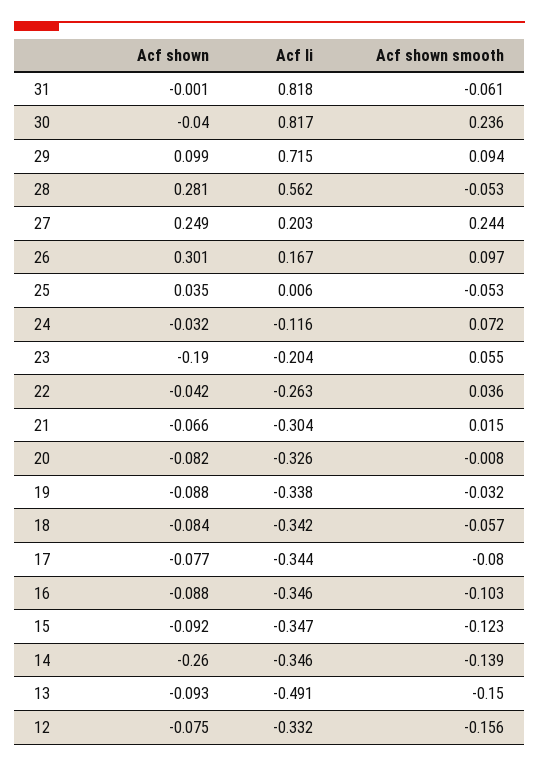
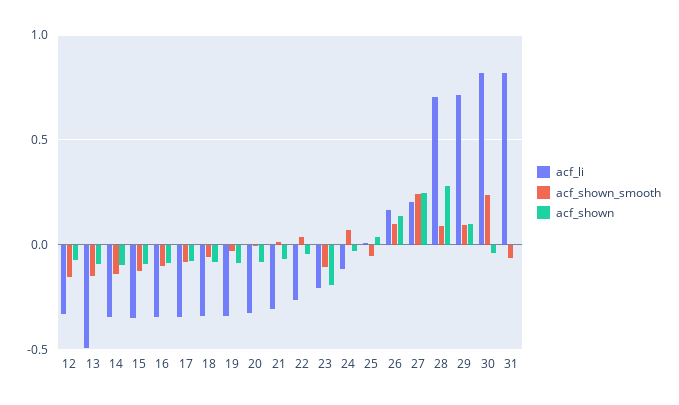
  {
    "Acf shown": {
      "31": -0.001,
      "30": -0.04,
      "29": 0.099,
      "28": 0.281,
      "27": 0.249,
-     "26": 0.301,
+     "26": 0.15,
      "25": 0.035,
      "24": -0.032,
      "23": -0.19,
      "22": -0.042,
      "21": -0.066,
      "20": -0.082,
      "19": -0.088,
      "18": -0.084,
      "17": -0.077,
      "16": -0.088,
      "15": -0.092,
-     "14": -0.26,
+     "14": -0.1,
      "13": -0.093,
      "12": -0.075
    },
    "Acf li": {
      "31": 0.818,
      "30": 0.817,
      "29": 0.715,
-     "28": 0.562,
+     "28": 0.7,
      "27": 0.203,
      "26": 0.167,
      "25": 0.006,
      "24": -0.116,
      "23": -0.204,
      "22": -0.263,
      "21": -0.304,
      "20": -0.326,
      "19": -0.338,
      "18": -0.342,
      "17": -0.344,
      "16": -0.346,
      "15": -0.347,
      "14": -0.346,
      "13": -0.491,
      "12": -0.332
    },
    "Acf shown smooth": {
      "31": -0.061,
      "30": 0.236,
      "29": 0.094,
-     "28": -0.053,
+     "28": 0.1,
      "27": 0.244,
      "26": 0.097,
      "25": -0.053,
      "24": 0.072,
-     "23": 0.055,
+     "23": -0.1,
      "22": 0.036,
      "21": 0.015,
      "20": -0.008,
      "19": -0.032,
      "18": -0.057,
      "17": -0.08,
      "16": -0.103,
      "15": -0.123,
      "14": -0.139,
      "13": -0.15,
      "12": -0.156
    }
  }

